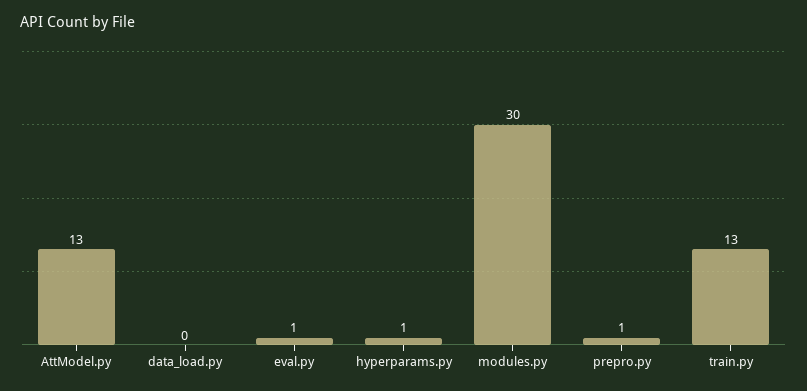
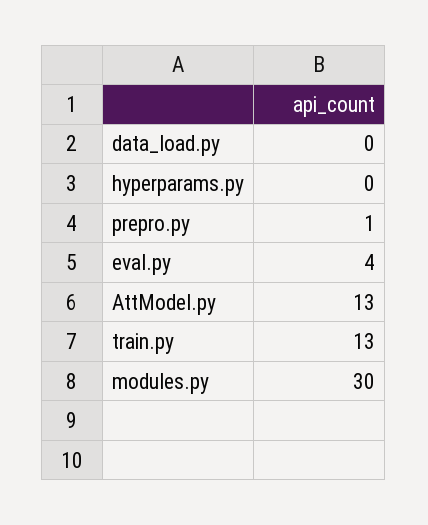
  {
    "AttModel.py": 13,
    "data_load.py": 0,
-   "eval.py": 1,
+   "eval.py": 4,
-   "hyperparams.py": 1,
+   "hyperparams.py": 0,
    "modules.py": 30,
    "prepro.py": 1,
    "train.py": 13
  }

